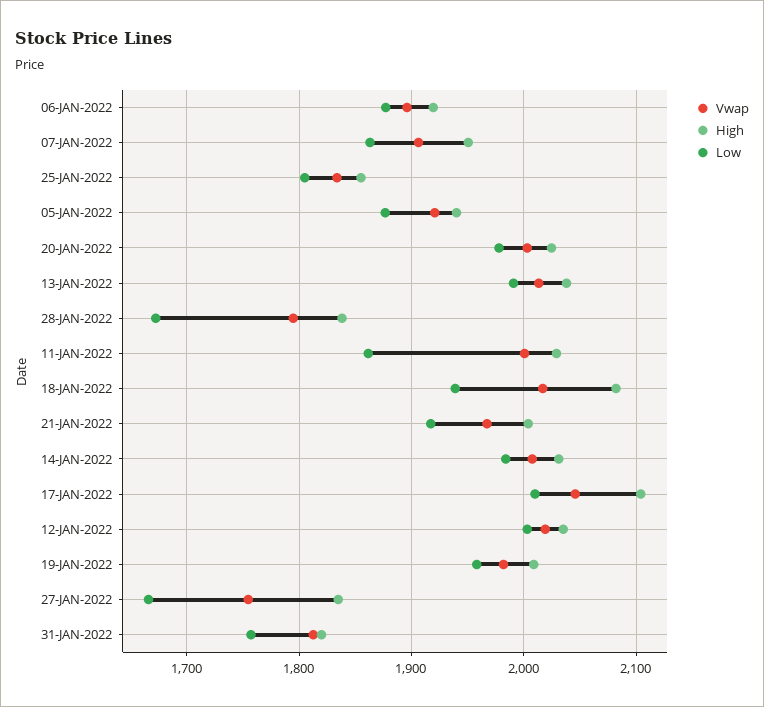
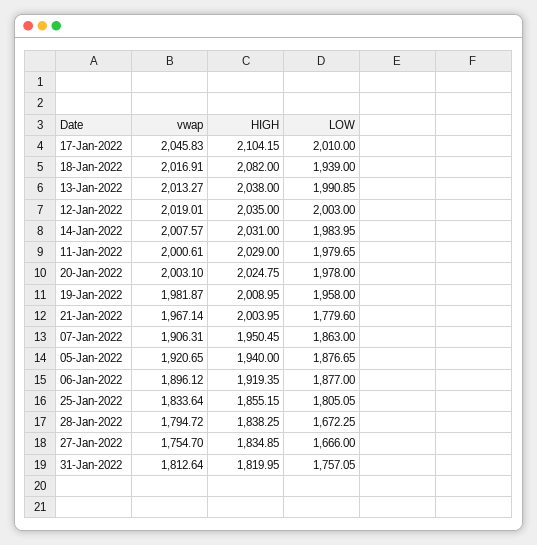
  {
    "Vwap": {
      "06-JAN-2022": 1896.12,
      "07-JAN-2022": 1906.31,
      "25-JAN-2022": 1833.64,
      "05-JAN-2022": 1920.65,
      "20-JAN-2022": 2003.1,
      "13-JAN-2022": 2013.27,
      "28-JAN-2022": 1794.72,
      "11-JAN-2022": 2000.61,
      "18-JAN-2022": 2016.91,
      "21-JAN-2022": 1967.14,
      "14-JAN-2022": 2007.57,
      "17-JAN-2022": 2045.83,
      "12-JAN-2022": 2019.01,
      "19-JAN-2022": 1981.87,
      "27-JAN-2022": 1754.7,
      "31-JAN-2022": 1812.64
    },
    "High": {
      "06-JAN-2022": 1919.35,
      "07-JAN-2022": 1950.45,
      "25-JAN-2022": 1855.15,
      "05-JAN-2022": 1940,
      "20-JAN-2022": 2024.75,
      "13-JAN-2022": 2038,
      "28-JAN-2022": 1838.25,
      "11-JAN-2022": 2029,
      "18-JAN-2022": 2082,
      "21-JAN-2022": 2003.95,
      "14-JAN-2022": 2031,
      "17-JAN-2022": 2104.15,
      "12-JAN-2022": 2035,
      "19-JAN-2022": 2008.95,
      "27-JAN-2022": 1834.85,
      "31-JAN-2022": 1819.95
    },
    "Low": {
      "06-JAN-2022": 1877,
      "07-JAN-2022": 1863,
      "25-JAN-2022": 1805.05,
      "05-JAN-2022": 1876.65,
      "20-JAN-2022": 1978,
      "13-JAN-2022": 1990.85,
      "28-JAN-2022": 1672.25,
-     "11-JAN-2022": 1860,
+     "11-JAN-2022": 1979.65,
      "18-JAN-2022": 1939,
-     "21-JAN-2022": 1920,
+     "21-JAN-2022": 1779.6,
      "14-JAN-2022": 1983.95,
      "17-JAN-2022": 2010,
      "12-JAN-2022": 2003,
      "19-JAN-2022": 1958,
      "27-JAN-2022": 1666,
      "31-JAN-2022": 1757.05
    }
  }

